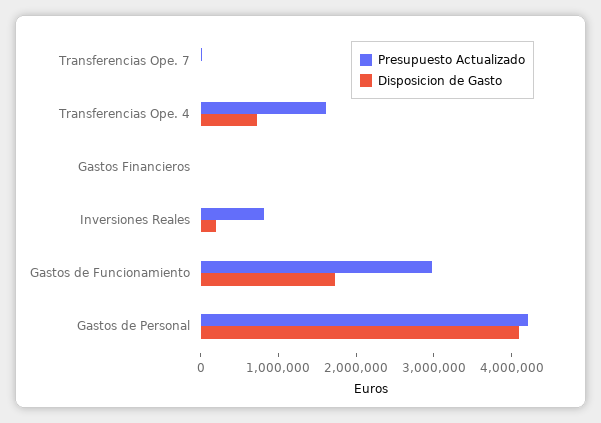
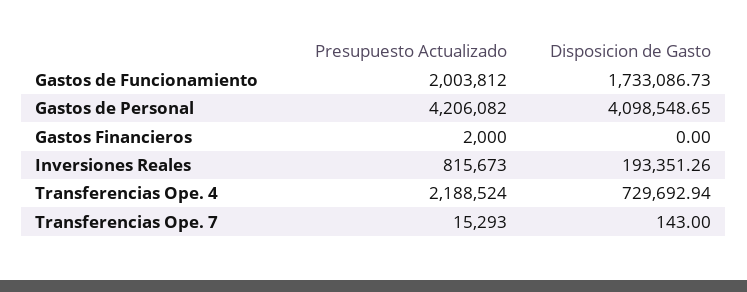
  {
    "Presupuesto Actualizado": {
      "Transferencias Ope. 7": 15293,
-     "Transferencias Ope. 4": 1600000,
+     "Transferencias Ope. 4": 2188524,
      "Gastos Financieros": 2000,
      "Inversiones Reales": 815673,
-     "Gastos de Funcionamiento": 3000000,
+     "Gastos de Funcionamiento": 2003812,
      "Gastos de Personal": 4206082
    },
    "Disposicion de Gasto": {
      "Transferencias Ope. 7": 143,
      "Transferencias Ope. 4": 729692.94,
      "Gastos Financieros": 0,
      "Inversiones Reales": 193351.26,
      "Gastos de Funcionamiento": 1733086.73,
      "Gastos de Personal": 4098548.65
    }
  }

